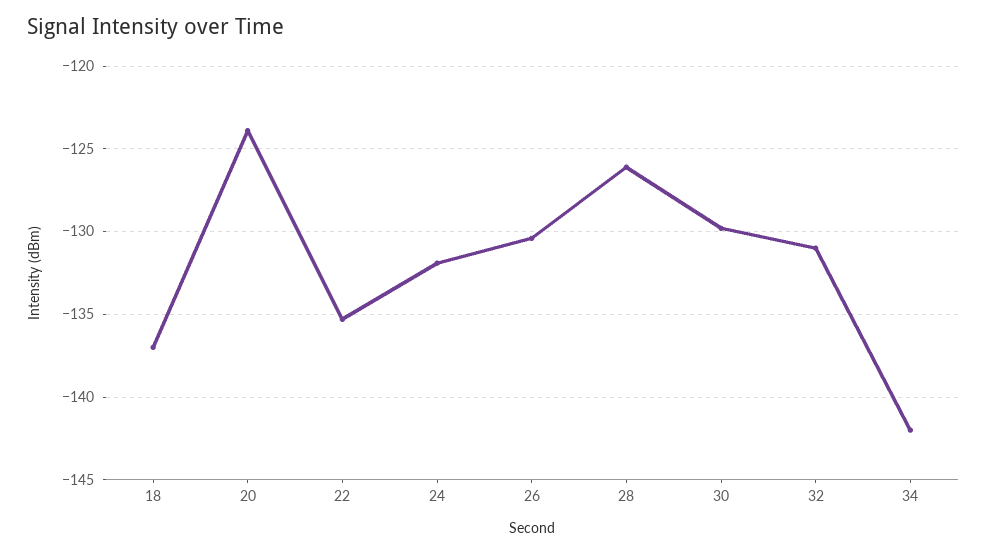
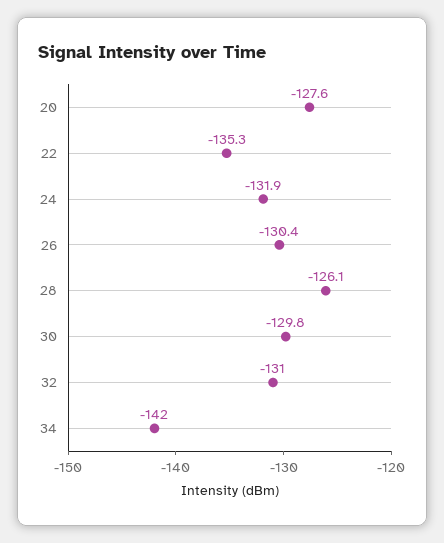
  {
-   "18": -137,
-   "20": -124,
+   "20": -127.6,
    "22": -135.3,
    "24": -131.9,
    "26": -130.4,
    "28": -126.1,
    "30": -129.8,
    "32": -131,
    "34": -142
  }

